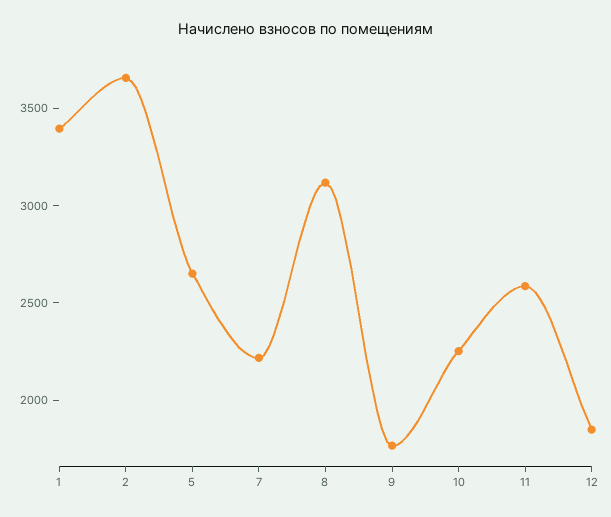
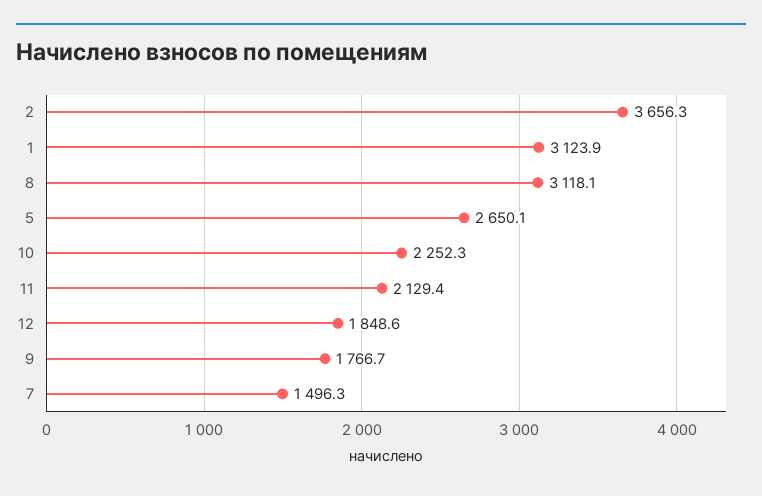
  {
-   "1": 3400,
+   "1": 3123.9,
    "2": 3656.3,
    "5": 2650.1,
-   "7": 2200,
+   "7": 1496.3,
    "8": 3118.1,
    "9": 1766.7,
    "10": 2252.3,
-   "11": 2600,
+   "11": 2129.4,
    "12": 1848.6
  }

